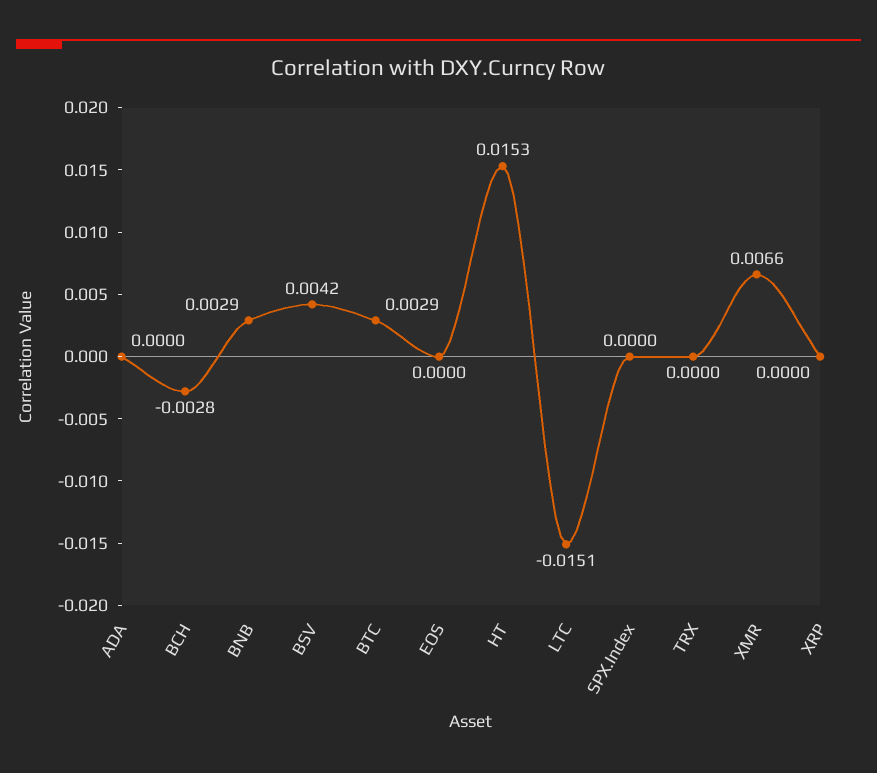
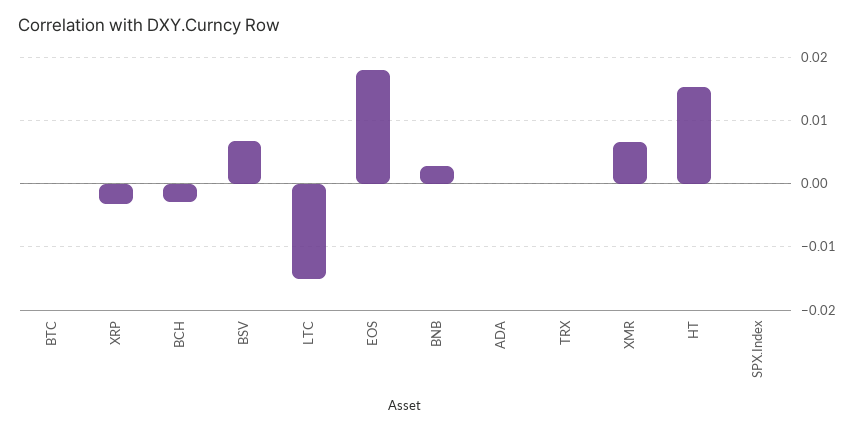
  {
    "ADA": 0,
    "BCH": -0.0028,
    "BNB": 0.0029,
-   "BSV": 0.0042,
+   "BSV": 0.007,
-   "BTC": 0.0029,
+   "BTC": 0,
-   "EOS": 0,
+   "EOS": 0.018,
    "HT": 0.0153,
    "LTC": -0.0151,
    "SPX.Index": 0,
    "TRX": 0,
    "XMR": 0.0066,
-   "XRP": 0
+   "XRP": -0.003
  }

